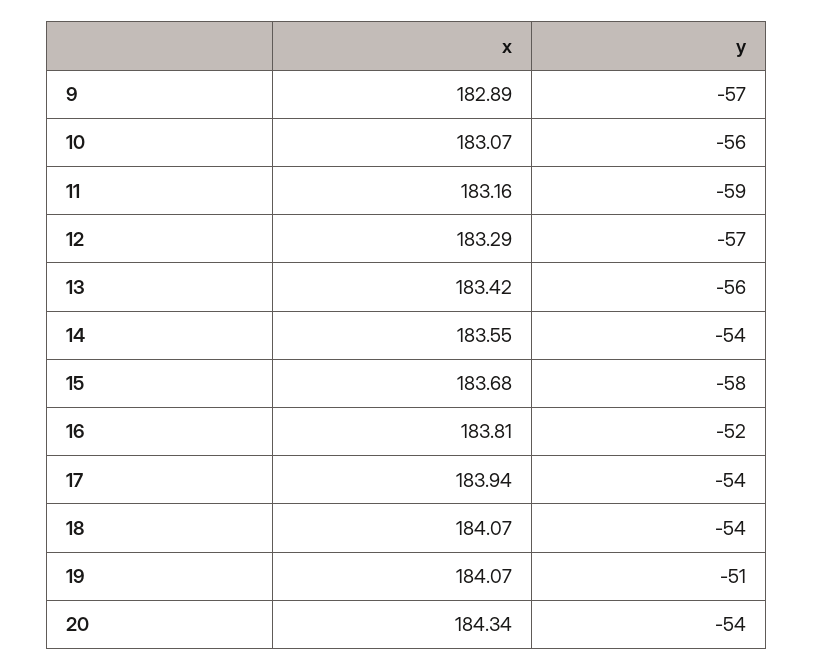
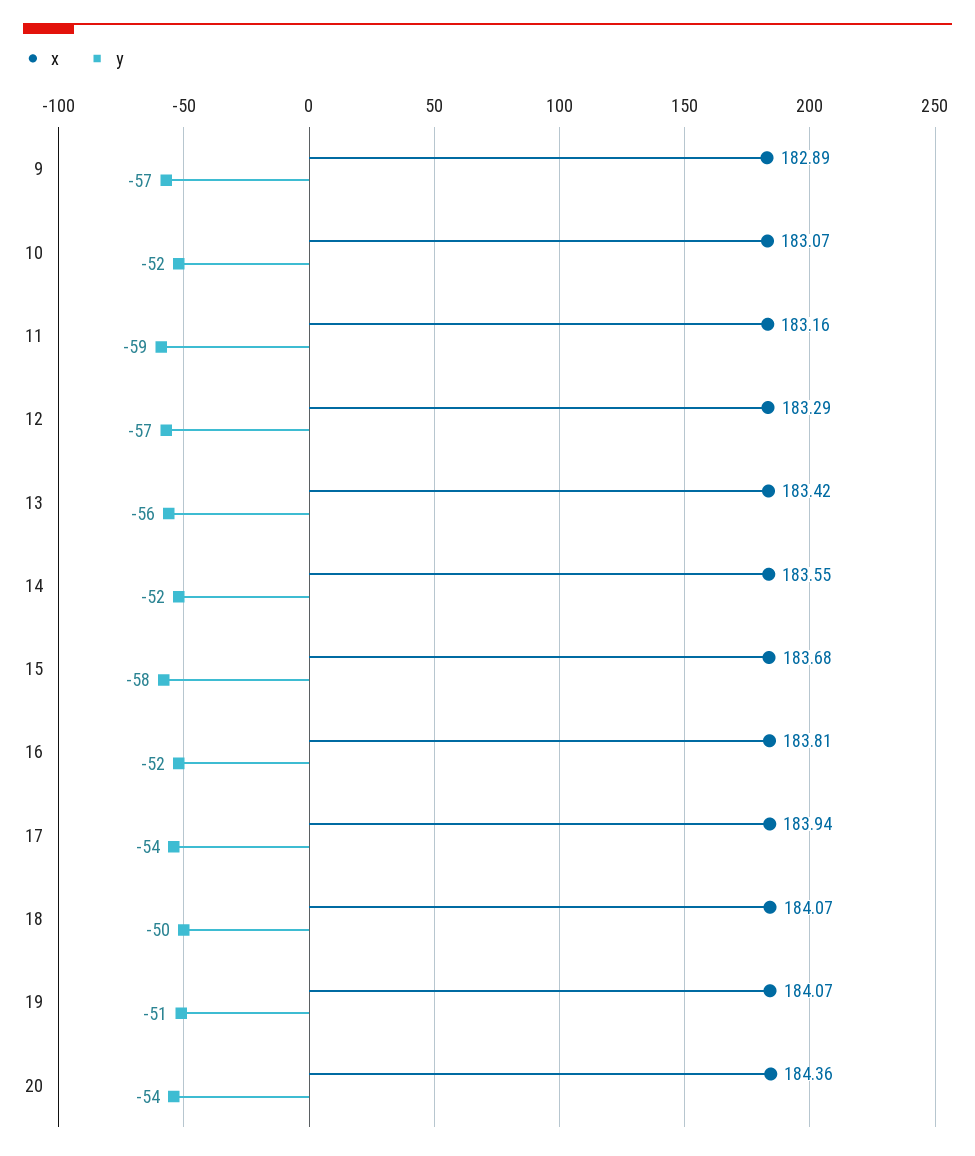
  {
    "x": {
      "9": 182.89,
      "10": 183.07,
      "11": 183.16,
      "12": 183.29,
      "13": 183.42,
      "14": 183.55,
      "15": 183.68,
      "16": 183.81,
      "17": 183.94,
      "18": 184.07,
      "19": 184.07,
-     "20": 184.34
+     "20": 184.36
    },
    "y": {
      "9": -57,
-     "10": -56,
+     "10": -52,
      "11": -59,
      "12": -57,
      "13": -56,
-     "14": -54,
+     "14": -52,
      "15": -58,
      "16": -52,
      "17": -54,
-     "18": -54,
+     "18": -50,
      "19": -51,
      "20": -54
    }
  }

